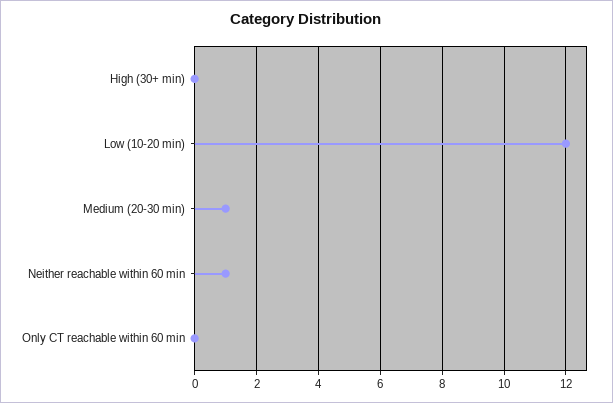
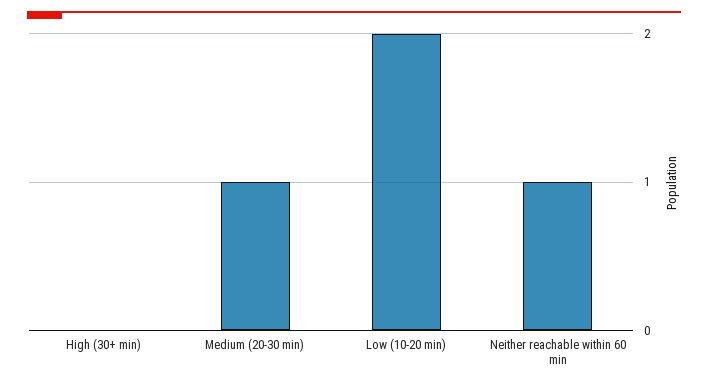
  {
    "High (30+ min)": 0,
-   "Low (10-20 min)": 12,
+   "Low (10-20 min)": 2,
    "Medium (20-30 min)": 1,
-   "Neither reachable within 60 min": 1,
+   "Neither reachable within 60 min": 1
-   "Only CT reachable within 60 min": 0
  }

